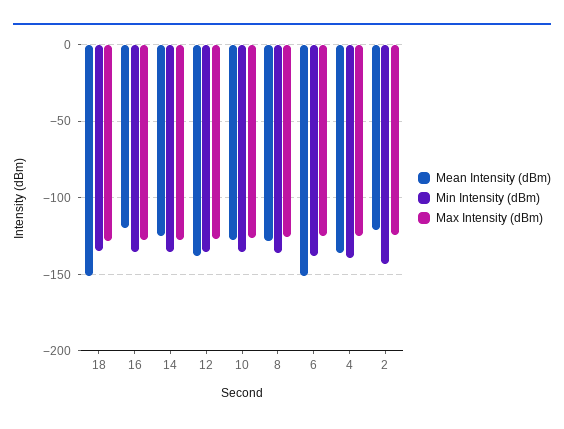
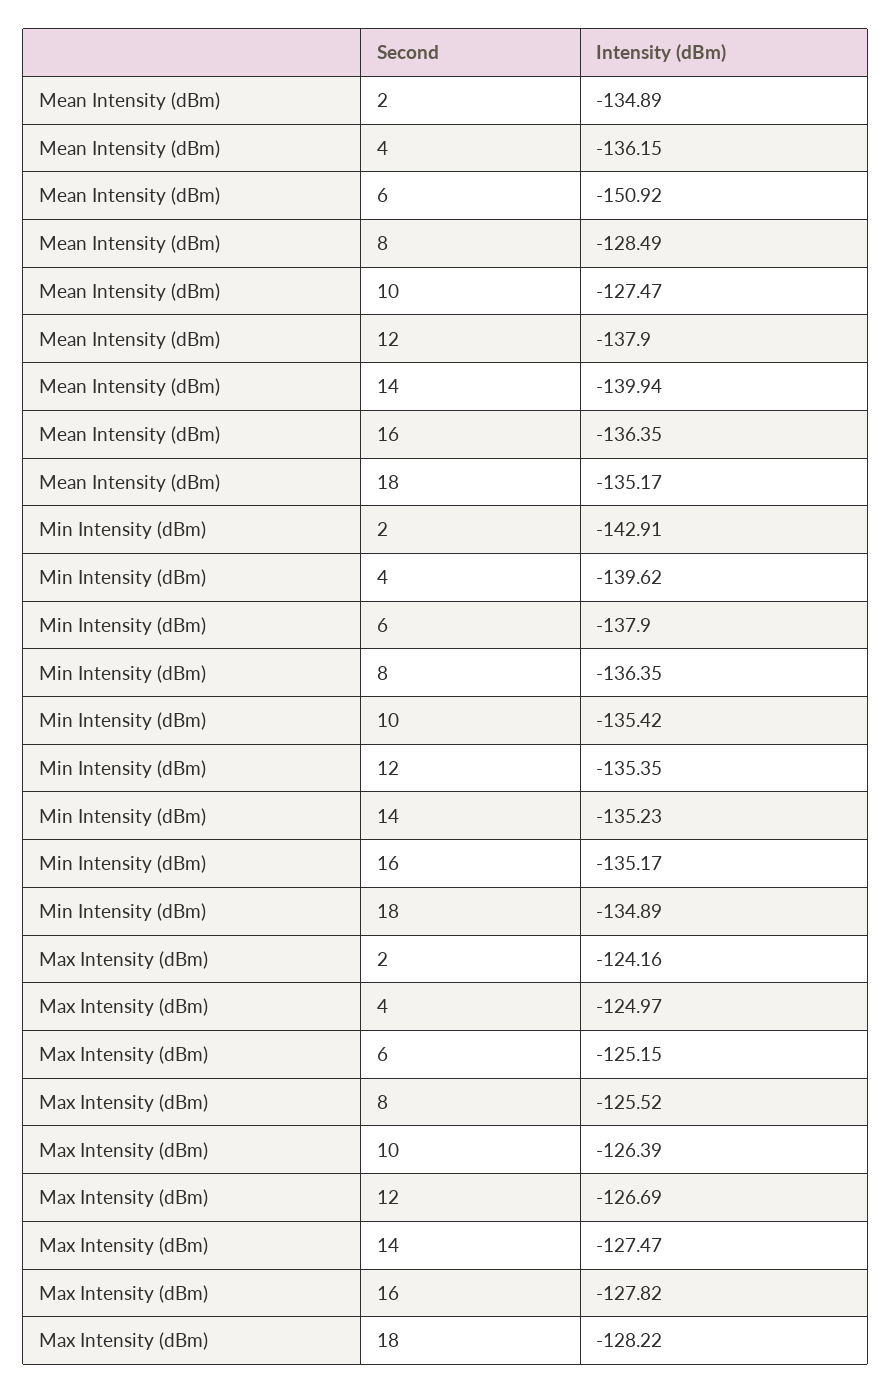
  {
    "Mean Intensity (dBm)": {
-     "18": -150,
+     "18": -135.17,
-     "16": -120,
+     "16": -136.35,
-     "14": -125,
+     "14": -139.94,
      "12": -137.9,
      "10": -127.47,
      "8": -128.49,
      "6": -150.92,
      "4": -136.15,
-     "2": -120
+     "2": -134.89
    },
    "Min Intensity (dBm)": {
      "18": -134.89,
      "16": -135.17,
      "14": -135.23,
      "12": -135.35,
      "10": -135.42,
      "8": -136.35,
      "6": -137.9,
      "4": -139.62,
      "2": -142.91
    },
    "Max Intensity (dBm)": {
      "18": -128.22,
      "16": -127.82,
      "14": -127.47,
      "12": -126.69,
      "10": -126.39,
      "8": -125.52,
      "6": -125.15,
      "4": -124.97,
      "2": -124.16
    }
  }

